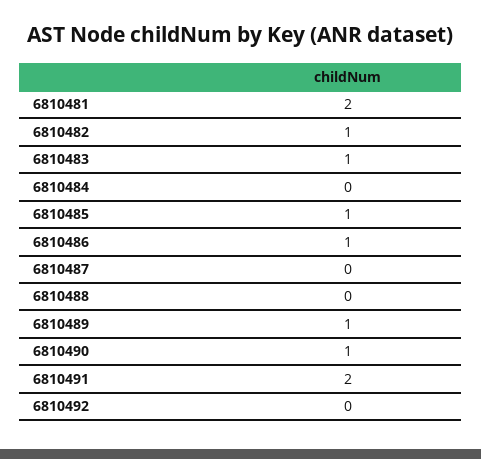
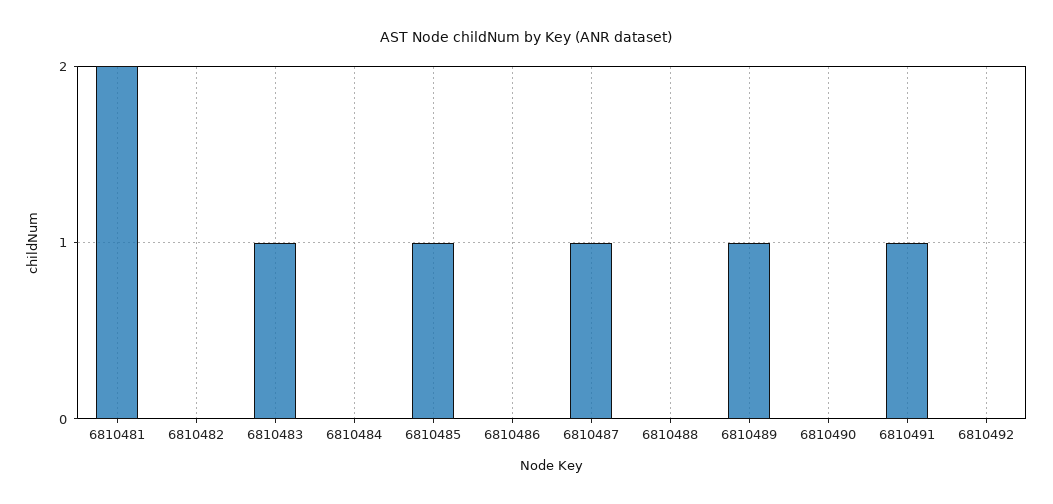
  {
    "6810481": 2,
-   "6810482": 1,
+   "6810482": 0,
    "6810483": 1,
    "6810484": 0,
    "6810485": 1,
-   "6810486": 1,
+   "6810486": 0,
-   "6810487": 0,
+   "6810487": 1,
    "6810488": 0,
    "6810489": 1,
-   "6810490": 1,
+   "6810490": 0,
-   "6810491": 2,
+   "6810491": 1,
    "6810492": 0
  }

